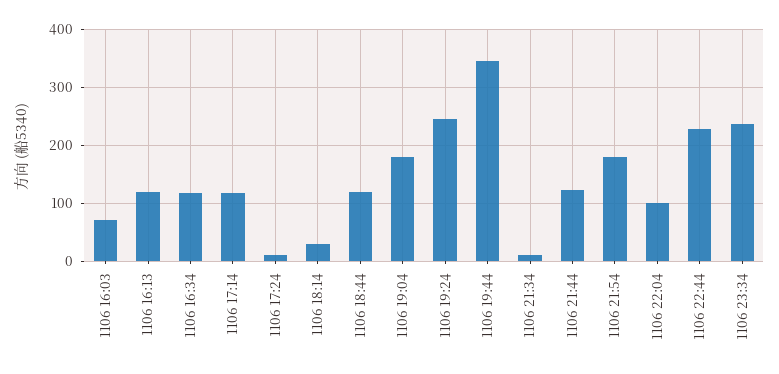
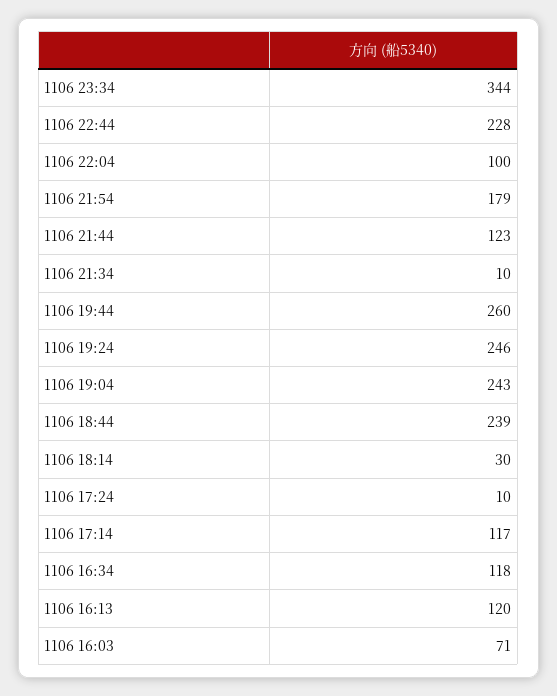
  {
    "1106 16:03": 71,
    "1106 16:13": 120,
    "1106 16:34": 118,
    "1106 17:14": 117,
    "1106 17:24": 10,
    "1106 18:14": 30,
-   "1106 18:44": 120,
+   "1106 18:44": 239,
-   "1106 19:04": 180,
+   "1106 19:04": 243,
    "1106 19:24": 246,
-   "1106 19:44": 340,
+   "1106 19:44": 260,
    "1106 21:34": 10,
    "1106 21:44": 123,
    "1106 21:54": 179,
    "1106 22:04": 100,
    "1106 22:44": 228,
-   "1106 23:34": 240
+   "1106 23:34": 344
  }

